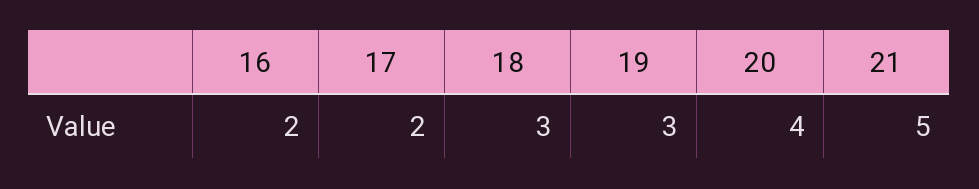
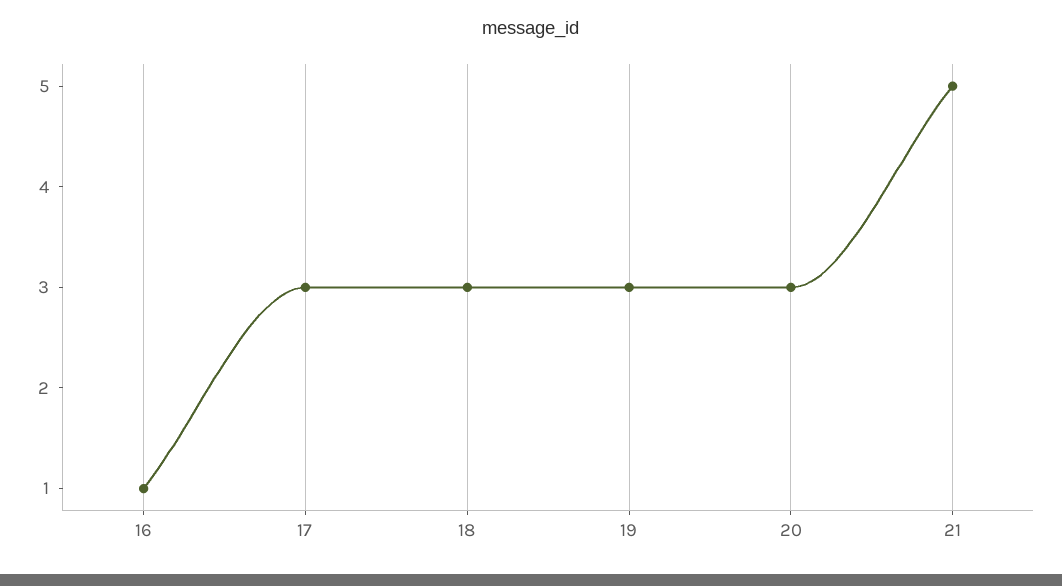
  {
-   "16": 2,
+   "16": 1,
-   "17": 2,
+   "17": 3,
    "18": 3,
    "19": 3,
-   "20": 4,
+   "20": 3,
    "21": 5
  }

